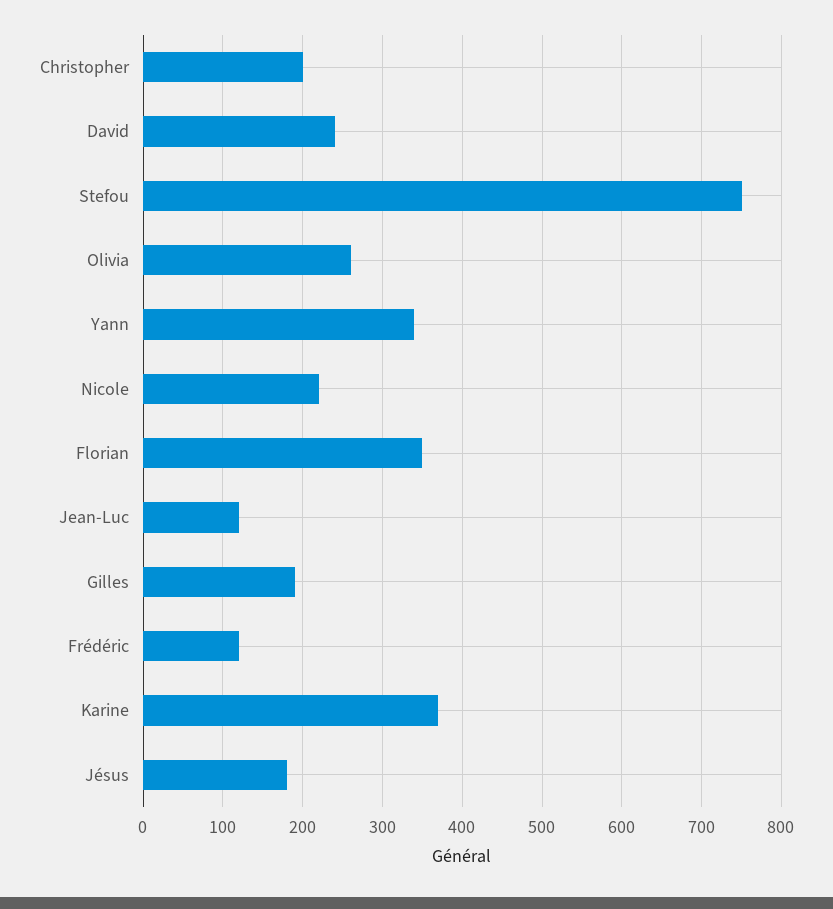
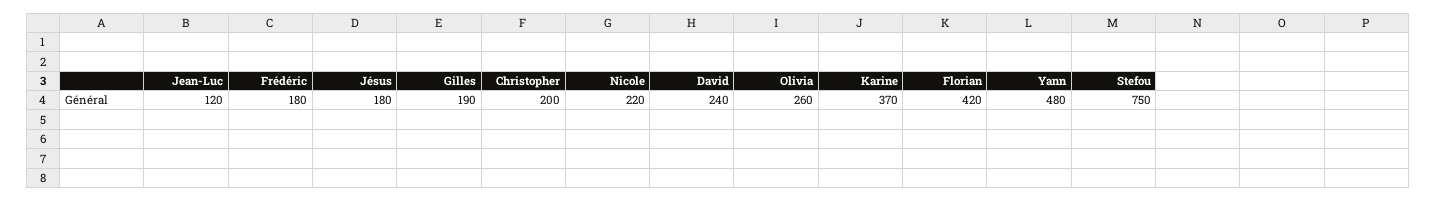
  {
    "Christopher": 200,
    "David": 240,
    "Stefou": 750,
    "Olivia": 260,
-   "Yann": 340,
+   "Yann": 480,
    "Nicole": 220,
-   "Florian": 350,
+   "Florian": 420,
    "Jean-Luc": 120,
    "Gilles": 190,
-   "Frédéric": 120,
+   "Frédéric": 180,
    "Karine": 370,
    "Jésus": 180
  }

